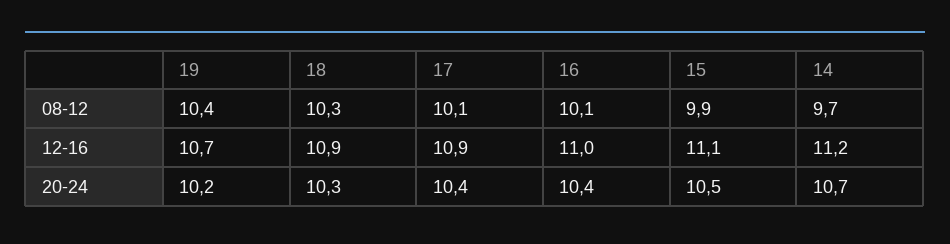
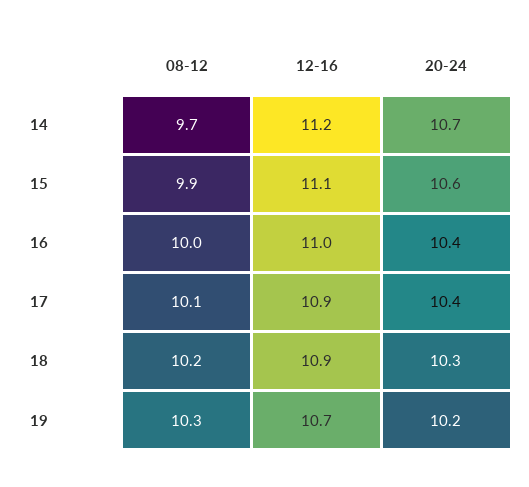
  {
    "19": {
-     "08-12": 10.4,
+     "08-12": 10.3,
      "12-16": 10.7,
      "20-24": 10.2
    },
    "18": {
-     "08-12": 10.3,
+     "08-12": 10.2,
      "12-16": 10.9,
      "20-24": 10.3
    },
    "17": {
      "08-12": 10.1,
      "12-16": 10.9,
      "20-24": 10.4
    },
    "16": {
-     "08-12": 10.1,
+     "08-12": 10,
      "12-16": 11,
      "20-24": 10.4
    },
    "15": {
      "08-12": 9.9,
      "12-16": 11.1,
-     "20-24": 10.5
+     "20-24": 10.6
    },
    "14": {
      "08-12": 9.7,
      "12-16": 11.2,
      "20-24": 10.7
    }
  }

